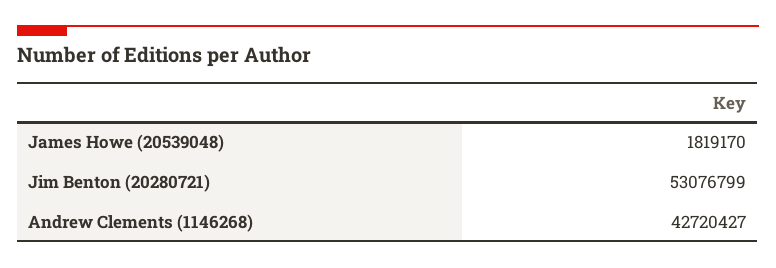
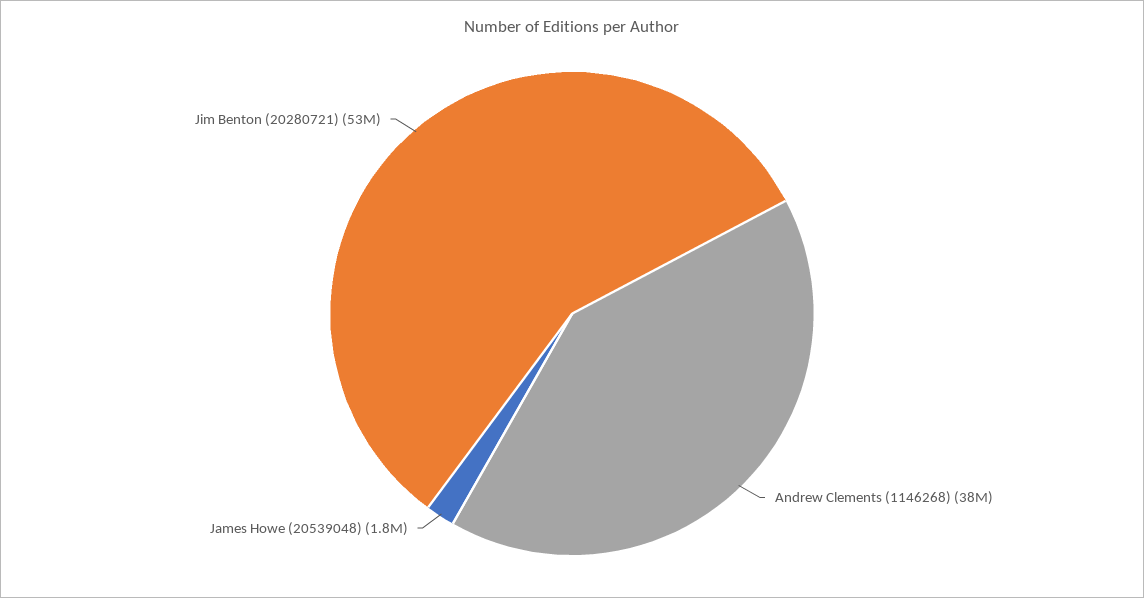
  {
    "James Howe (20539048)": 1819170,
    "Jim Benton (20280721)": 53076799,
-   "Andrew Clements (1146268)": 42720427
+   "Andrew Clements (1146268)": 38000000
  }

